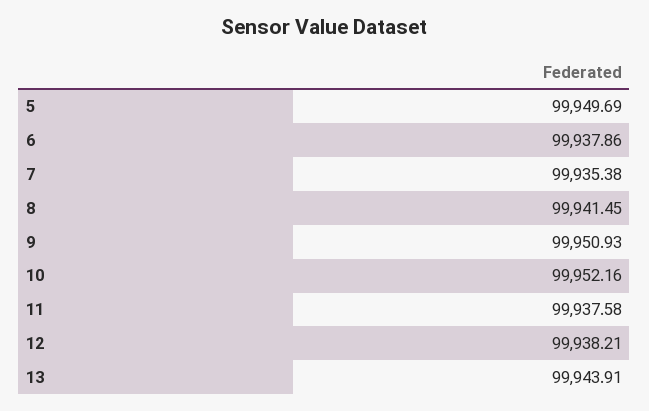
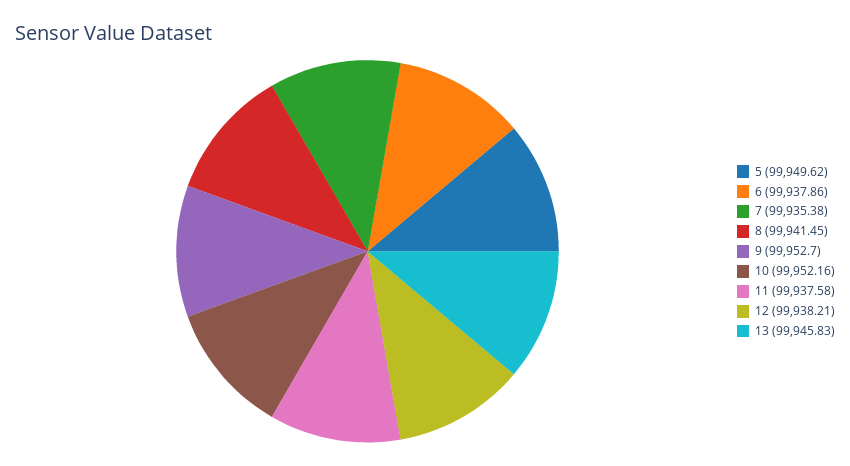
  {
-   "5": 99949.69,
+   "5": 99949.62,
    "6": 99937.86,
    "7": 99935.38,
    "8": 99941.45,
-   "9": 99950.93,
+   "9": 99952.7,
    "10": 99952.16,
    "11": 99937.58,
    "12": 99938.21,
-   "13": 99943.91
+   "13": 99945.83
  }

